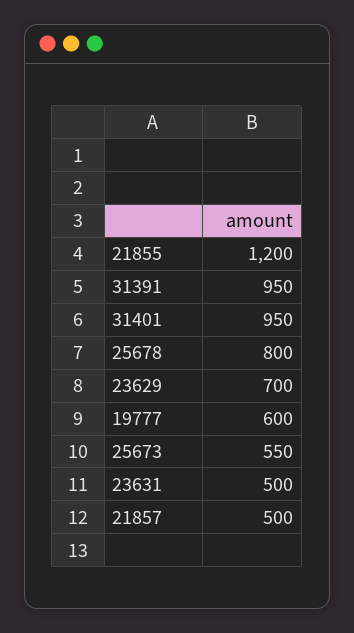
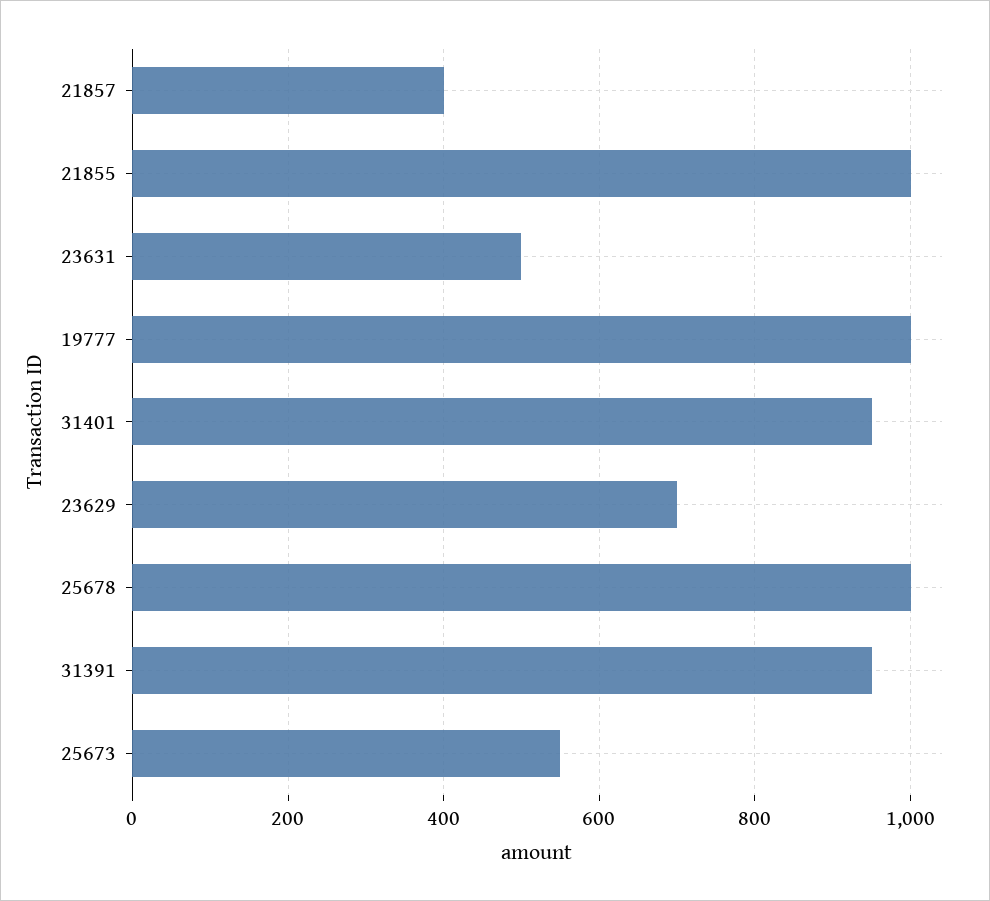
  {
-   "21855": 1200,
+   "21855": 1000,
    "31391": 950,
    "31401": 950,
-   "25678": 800,
+   "25678": 1000,
    "23629": 700,
-   "19777": 600,
+   "19777": 1000,
    "25673": 550,
    "23631": 500,
-   "21857": 500
+   "21857": 400
  }

